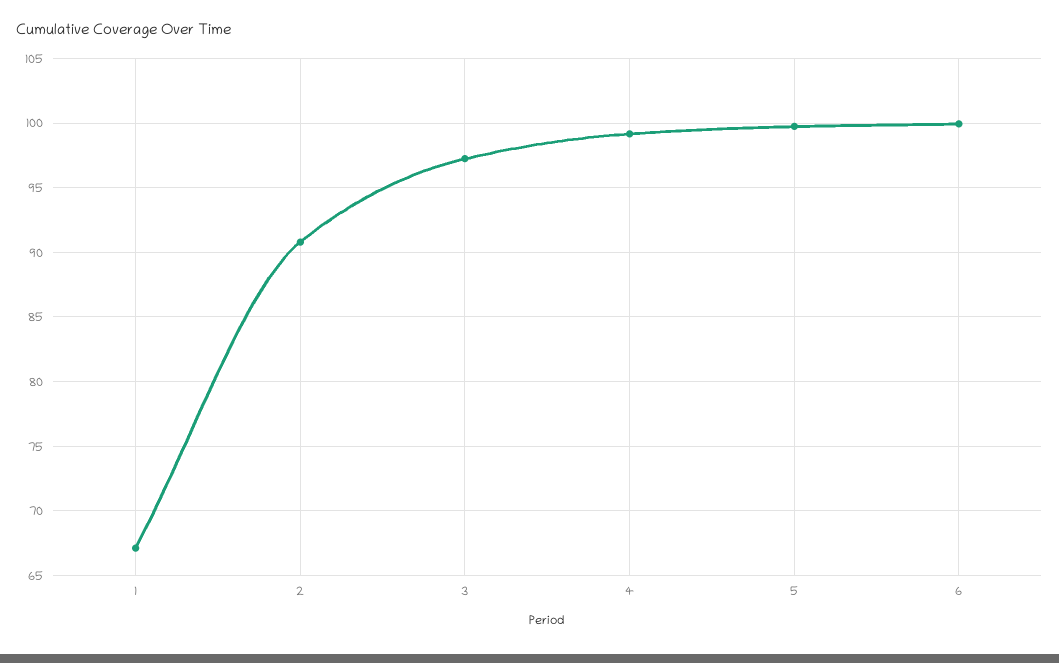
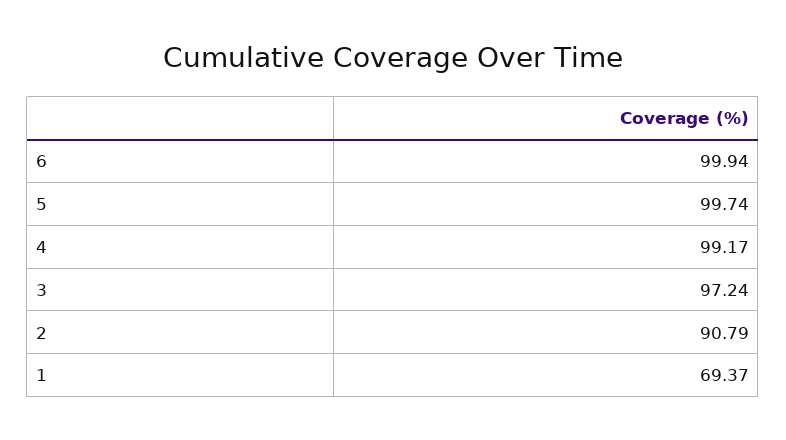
  {
-   "1": 67,
+   "1": 69.37,
    "2": 90.79,
    "3": 97.24,
    "4": 99.17,
    "5": 99.74,
    "6": 99.94
  }

